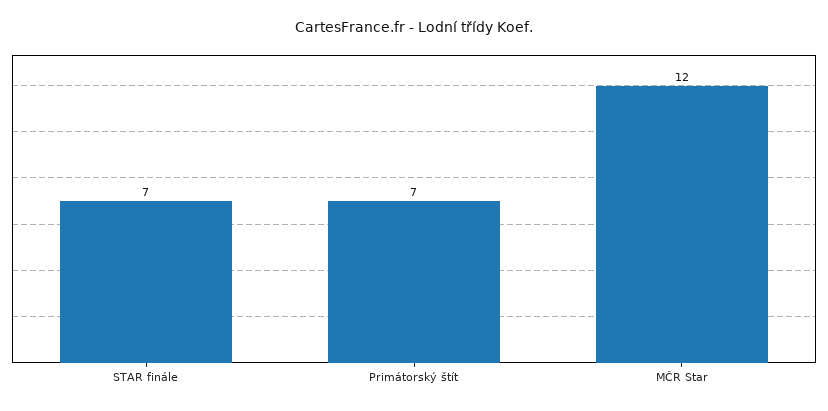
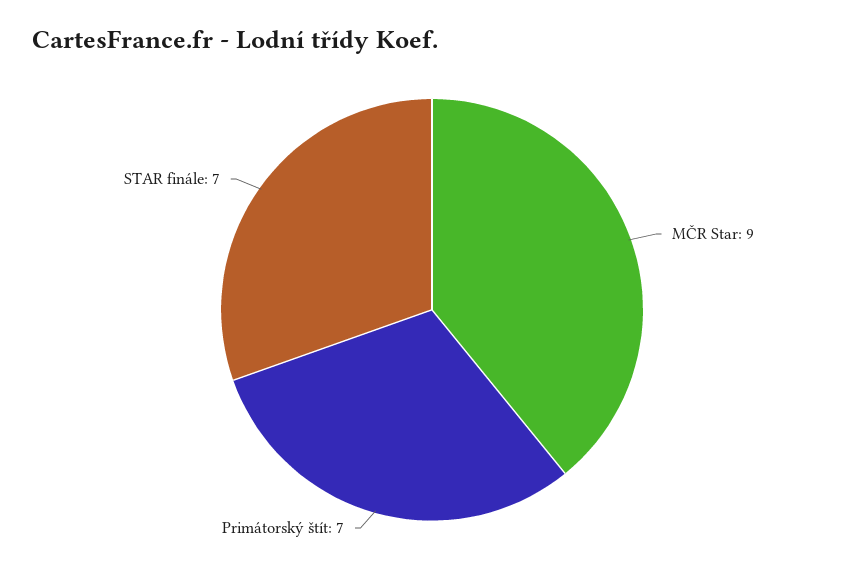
  {
    "STAR finále": 7,
    "Primátorský štít": 7,
-   "MČR Star": 12
+   "MČR Star": 9
  }

